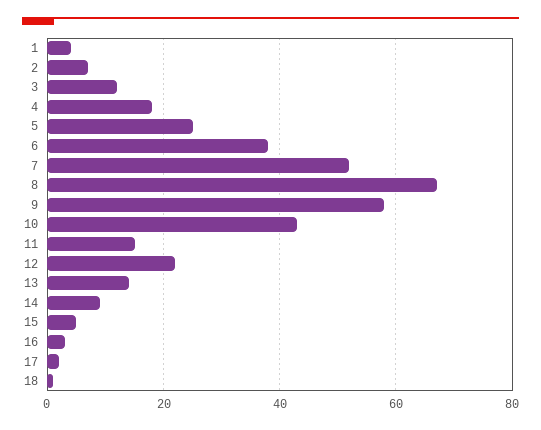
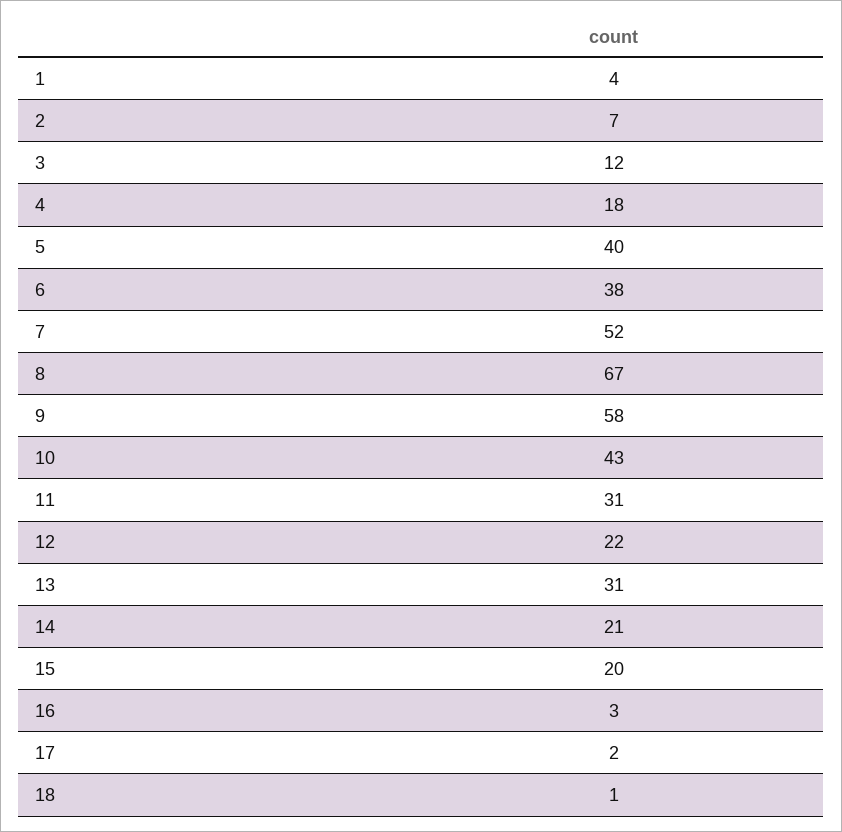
  {
    "1": 4,
    "2": 7,
    "3": 12,
    "4": 18,
-   "5": 25,
+   "5": 40,
    "6": 38,
    "7": 52,
    "8": 67,
    "9": 58,
    "10": 43,
-   "11": 15,
+   "11": 31,
    "12": 22,
-   "13": 15,
+   "13": 31,
-   "14": 10,
+   "14": 21,
-   "15": 5,
+   "15": 20,
    "16": 3,
    "17": 2,
    "18": 1
  }

